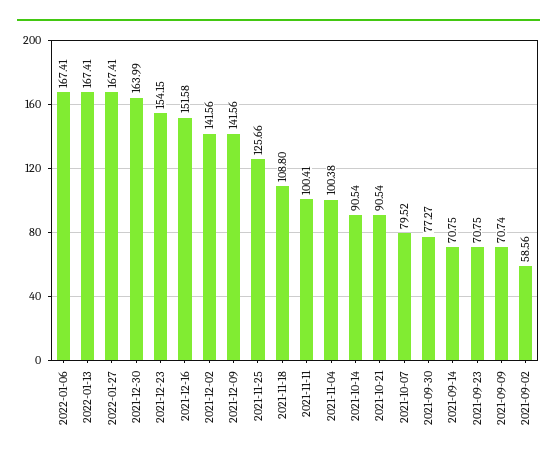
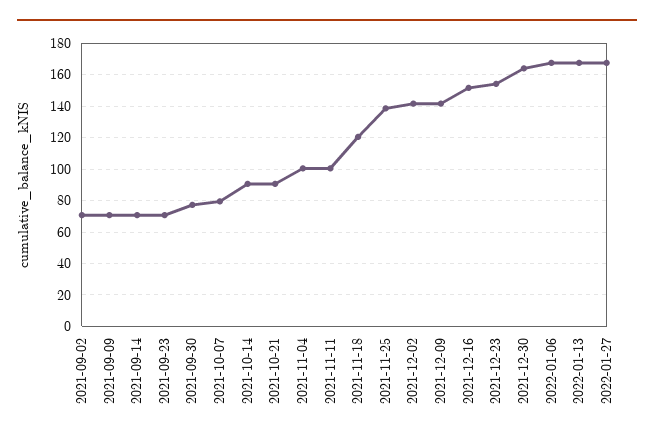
  {
    "2022-01-06": 167.41,
    "2022-01-13": 167.41,
    "2022-01-27": 167.41,
    "2021-12-30": 163.99,
    "2021-12-23": 154.15,
    "2021-12-16": 151.58,
    "2021-12-02": 141.56,
    "2021-12-09": 141.56,
-   "2021-11-25": 125.66,
+   "2021-11-25": 140,
-   "2021-11-18": 108.8,
+   "2021-11-18": 120,
    "2021-11-11": 100.41,
    "2021-11-04": 100.38,
    "2021-10-14": 90.54,
    "2021-10-21": 90.54,
    "2021-10-07": 79.52,
    "2021-09-30": 77.27,
    "2021-09-14": 70.75,
    "2021-09-23": 70.75,
    "2021-09-09": 70.74,
-   "2021-09-02": 58.56
+   "2021-09-02": 70
  }

